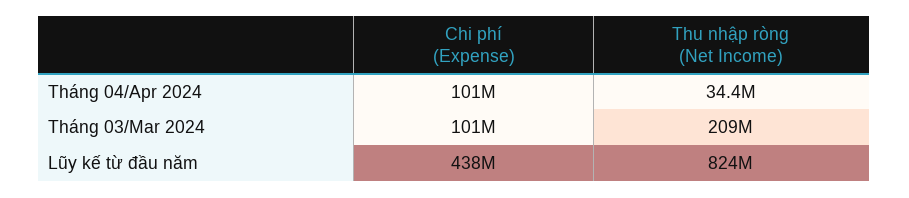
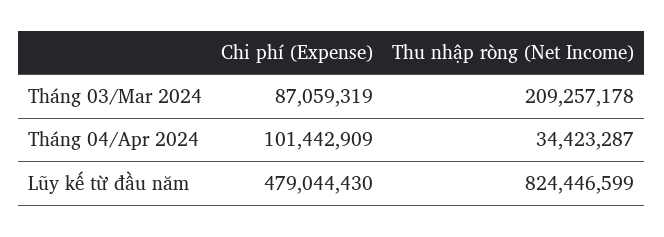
  {
    "Chi phí (Expense)": {
      "Tháng 04/Apr 2024": 101442909,
-     "Tháng 03/Mar 2024": 101000000,
+     "Tháng 03/Mar 2024": 87059319,
-     "Lũy kế từ đầu năm": 438000000
+     "Lũy kế từ đầu năm": 479044430
    },
    "Thu nhập ròng (Net Income)": {
      "Tháng 04/Apr 2024": 34423287,
      "Tháng 03/Mar 2024": 209257178,
      "Lũy kế từ đầu năm": 824446599
    }
  }

